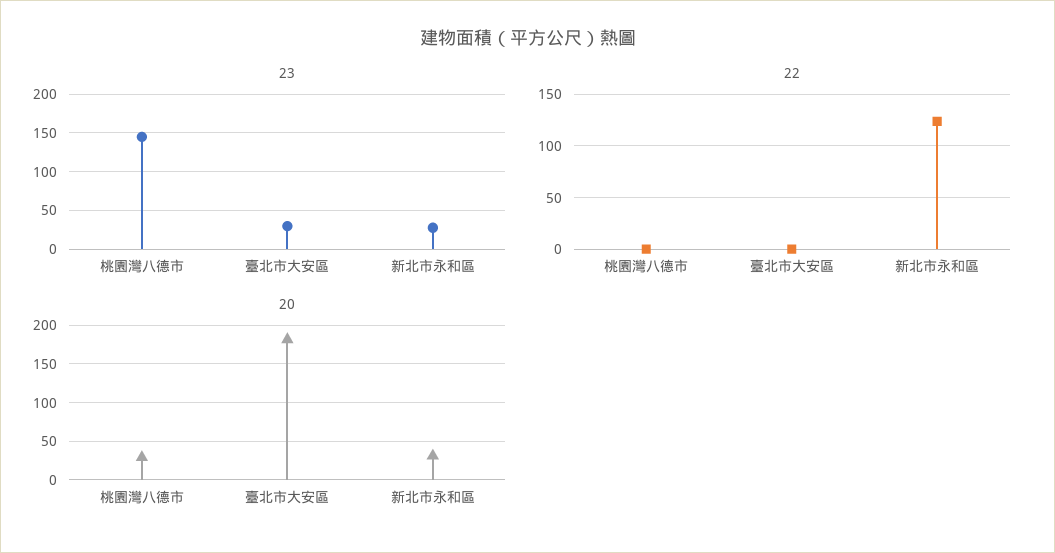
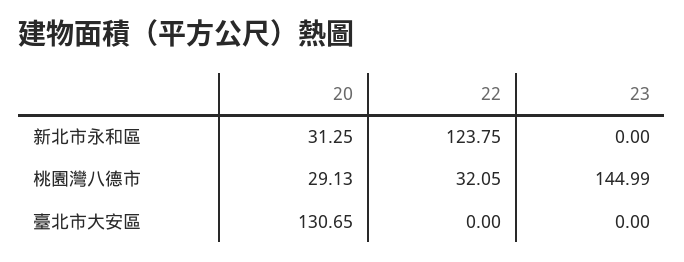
  {
    "23": {
      "桃園灣八德市": 144.99,
-     "臺北市大安區": 30,
+     "臺北市大安區": 0,
-     "新北市永和區": 30
+     "新北市永和區": 0
    },
    "22": {
-     "桃園灣八德市": 0,
+     "桃園灣八德市": 32.05,
      "臺北市大安區": 0,
      "新北市永和區": 123.75
    },
    "20": {
      "桃園灣八德市": 29.13,
-     "臺北市大安區": 180,
+     "臺北市大安區": 130.65,
      "新北市永和區": 31.25
    }
  }

